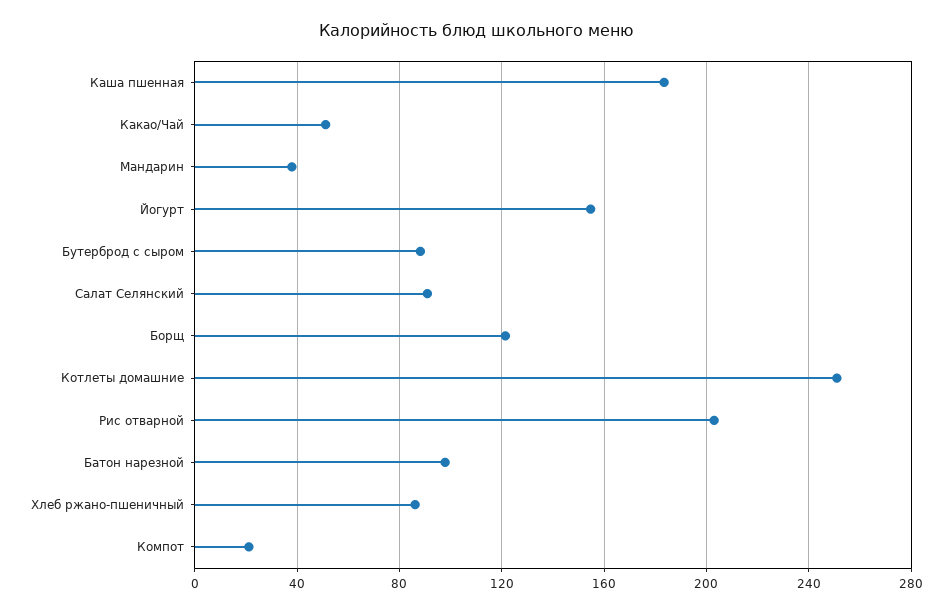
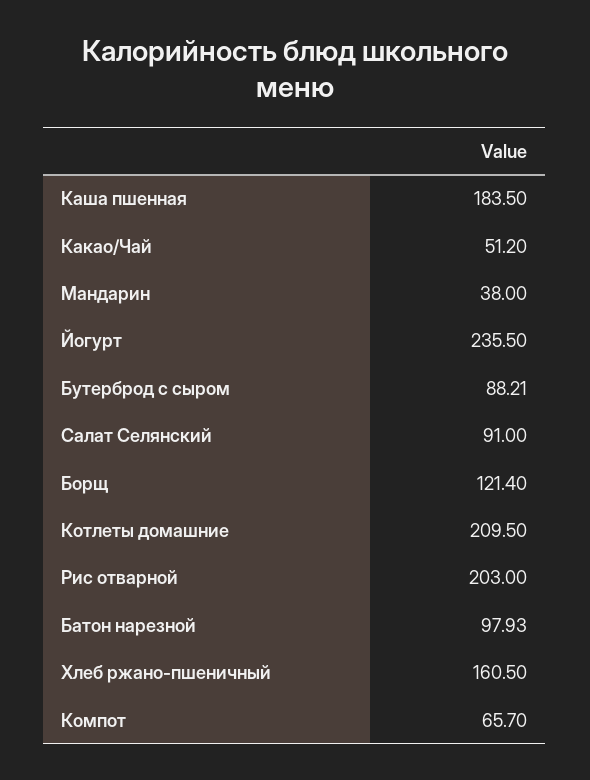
  {
    "Каша пшенная": 183.5,
    "Какао/Чай": 51.2,
    "Мандарин": 38,
-   "Йогурт": 155,
+   "Йогурт": 235.5,
    "Бутерброд с сыром": 88.21,
    "Салат Селянский": 91,
    "Борщ": 121.4,
-   "Котлеты домашние": 250,
+   "Котлеты домашние": 209.5,
    "Рис отварной": 203,
    "Батон нарезной": 97.93,
-   "Хлеб ржано-пшеничный": 85,
+   "Хлеб ржано-пшеничный": 160.5,
-   "Компот": 20
+   "Компот": 65.7
  }

